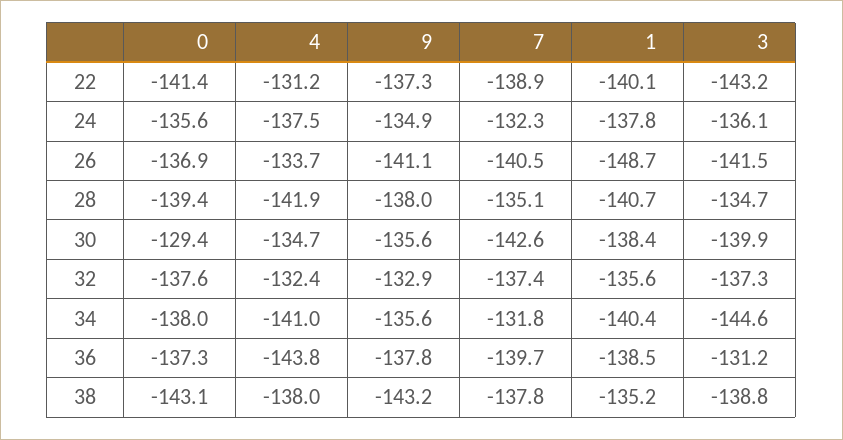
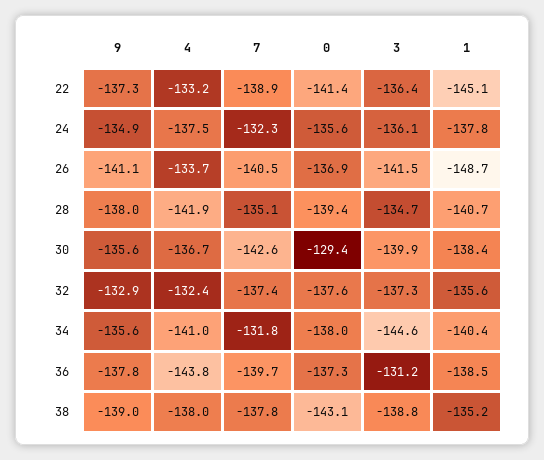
  {
    "0": {
      "22": -141.4,
      "24": -135.6,
      "26": -136.9,
      "28": -139.4,
      "30": -129.4,
      "32": -137.6,
      "34": -138,
      "36": -137.3,
      "38": -143.1
    },
    "4": {
-     "22": -131.2,
+     "22": -133.2,
      "24": -137.5,
      "26": -133.7,
      "28": -141.9,
-     "30": -134.7,
+     "30": -136.7,
      "32": -132.4,
      "34": -141,
      "36": -143.8,
      "38": -138
    },
    "9": {
      "22": -137.3,
      "24": -134.9,
      "26": -141.1,
      "28": -138,
      "30": -135.6,
      "32": -132.9,
      "34": -135.6,
      "36": -137.8,
-     "38": -143.2
+     "38": -139
    },
    "7": {
      "22": -138.9,
      "24": -132.3,
      "26": -140.5,
      "28": -135.1,
      "30": -142.6,
      "32": -137.4,
      "34": -131.8,
      "36": -139.7,
      "38": -137.8
    },
    "1": {
-     "22": -140.1,
+     "22": -145.1,
      "24": -137.8,
      "26": -148.7,
      "28": -140.7,
      "30": -138.4,
      "32": -135.6,
      "34": -140.4,
      "36": -138.5,
      "38": -135.2
    },
    "3": {
-     "22": -143.2,
+     "22": -136.4,
      "24": -136.1,
      "26": -141.5,
      "28": -134.7,
      "30": -139.9,
      "32": -137.3,
      "34": -144.6,
      "36": -131.2,
      "38": -138.8
    }
  }

